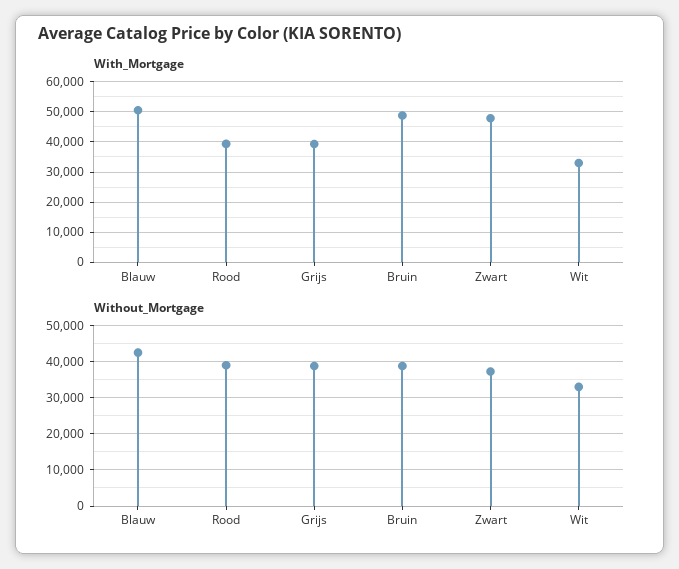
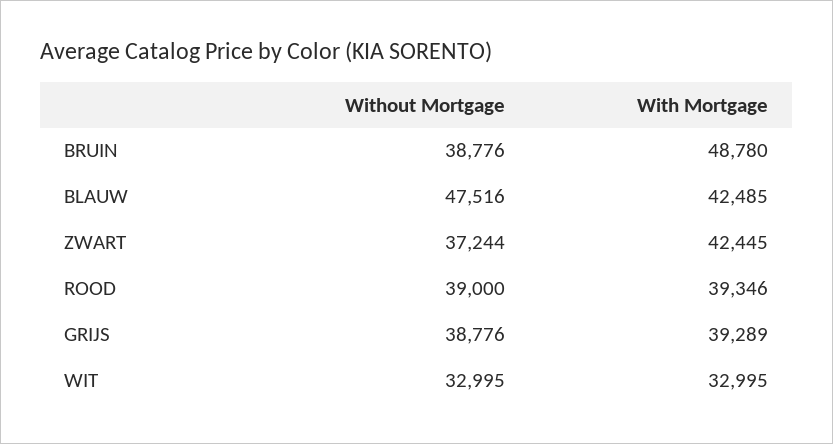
  {
    "With_Mortgage": {
-     "Blauw": 50000,
+     "Blauw": 42485,
      "Rood": 39346,
      "Grijs": 39289,
      "Bruin": 48780,
-     "Zwart": 48000,
+     "Zwart": 42445,
      "Wit": 32995
    },
    "Without_Mortgage": {
-     "Blauw": 42000,
+     "Blauw": 47516,
      "Rood": 39000,
      "Grijs": 38776,
      "Bruin": 38776,
      "Zwart": 37244,
      "Wit": 32995
    }
  }

